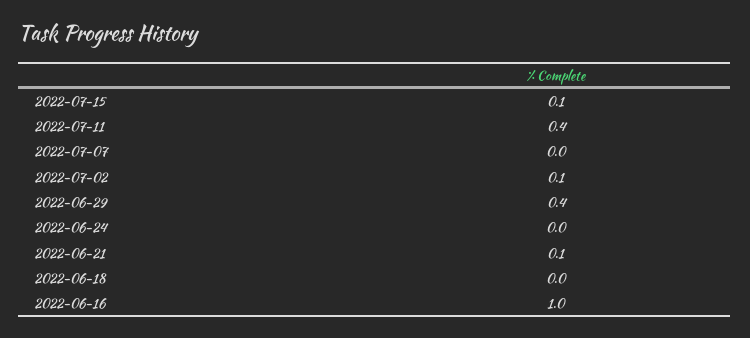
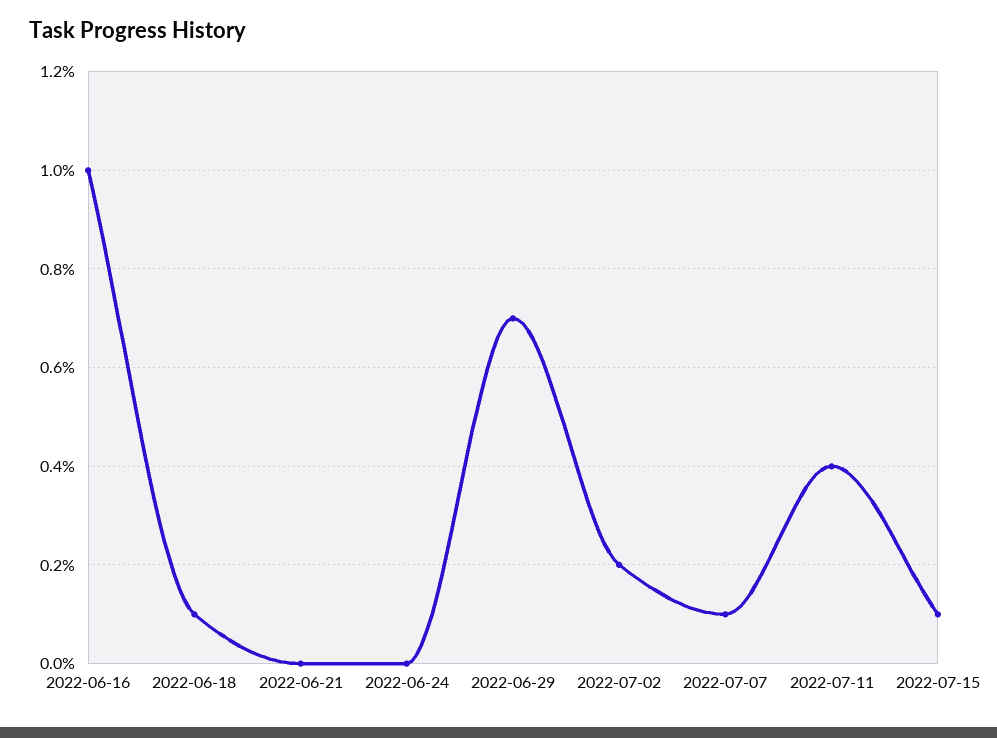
  {
    "2022-07-15": 0.1,
    "2022-07-11": 0.4,
-   "2022-07-07": 0,
+   "2022-07-07": 0.1,
-   "2022-07-02": 0.1,
+   "2022-07-02": 0.2,
-   "2022-06-29": 0.4,
+   "2022-06-29": 0.7,
    "2022-06-24": 0,
-   "2022-06-21": 0.1,
+   "2022-06-21": 0,
-   "2022-06-18": 0,
+   "2022-06-18": 0.1,
    "2022-06-16": 1
  }

